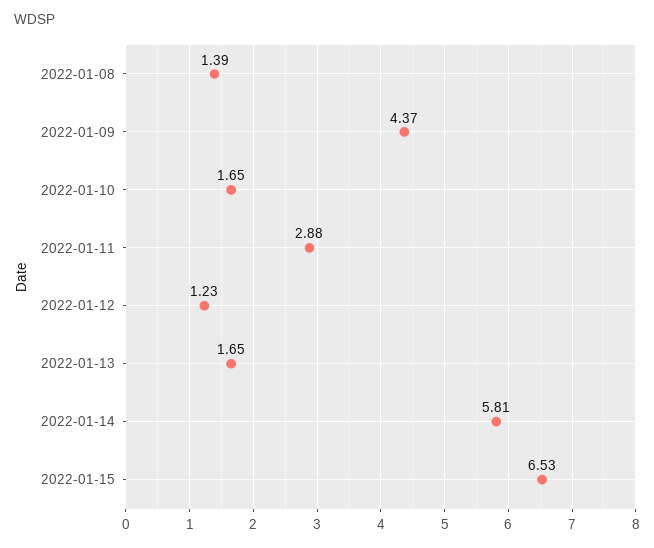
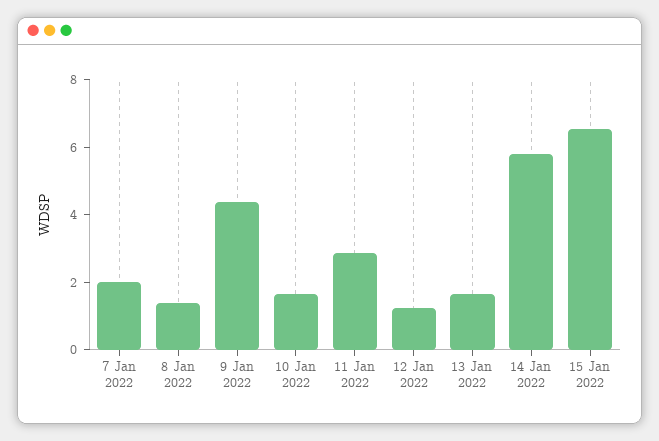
  {
    "2022-01-08": 1.39,
    "2022-01-09": 4.37,
    "2022-01-10": 1.65,
    "2022-01-11": 2.88,
    "2022-01-12": 1.23,
    "2022-01-13": 1.65,
    "2022-01-14": 5.81,
-   "2022-01-15": 6.53
+   "2022-01-15": 6.53,
+   "7 Jan 2022": 2
  }

